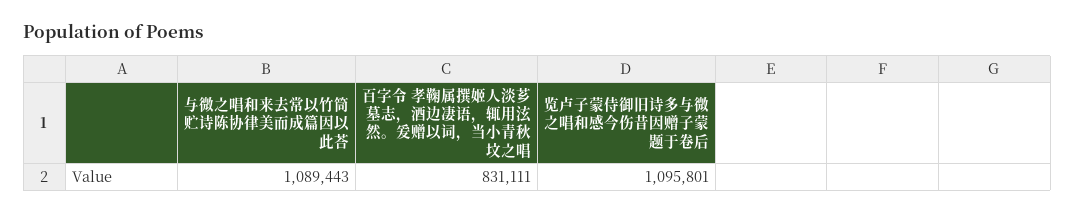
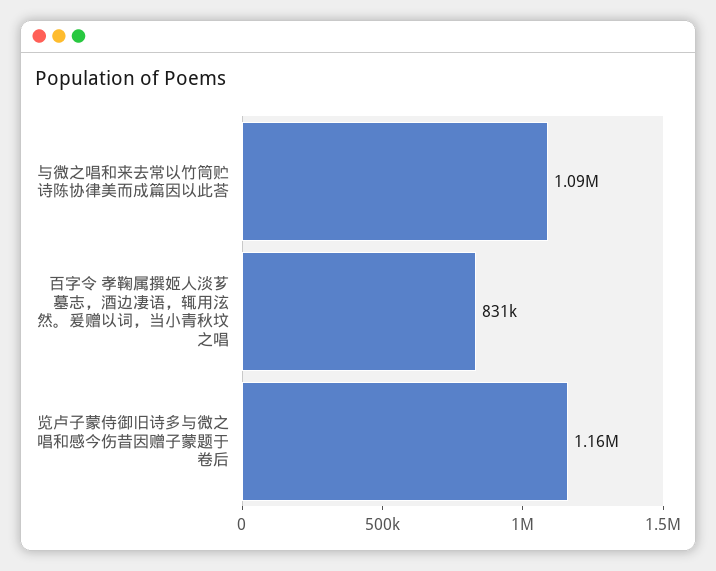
  {
    "与微之唱和来去常以竹筒贮诗陈协律美而成篇因以此荅": 1089443,
    "百字令 孝鞠属撰姬人淡芗墓志，酒边凄语，辄用泫然。爰赠以词，当小青秋坟之唱": 831111,
-   "览卢子蒙侍御旧诗多与微之唱和感今伤昔因赠子蒙题于卷后": 1095801
+   "览卢子蒙侍御旧诗多与微之唱和感今伤昔因赠子蒙题于卷后": 1160000
  }

